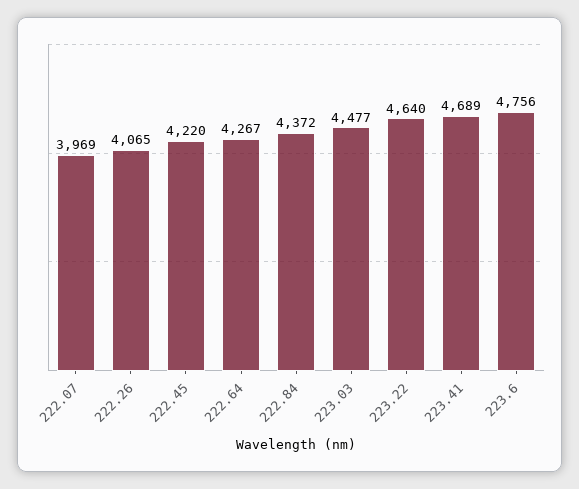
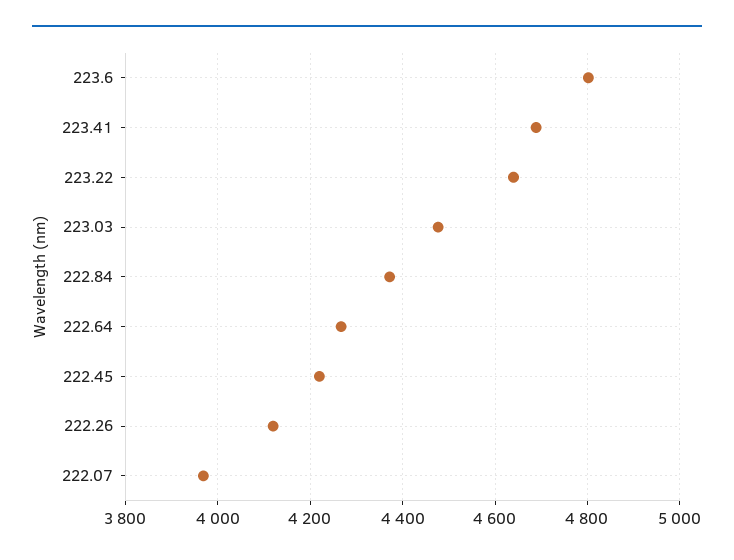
  {
    "222.07": 3969,
-   "222.26": 4065,
+   "222.26": 4120,
    "222.45": 4220,
    "222.64": 4267,
    "222.84": 4372,
    "223.03": 4477,
    "223.22": 4640,
    "223.41": 4689,
-   "223.6": 4756
+   "223.6": 4800
  }

